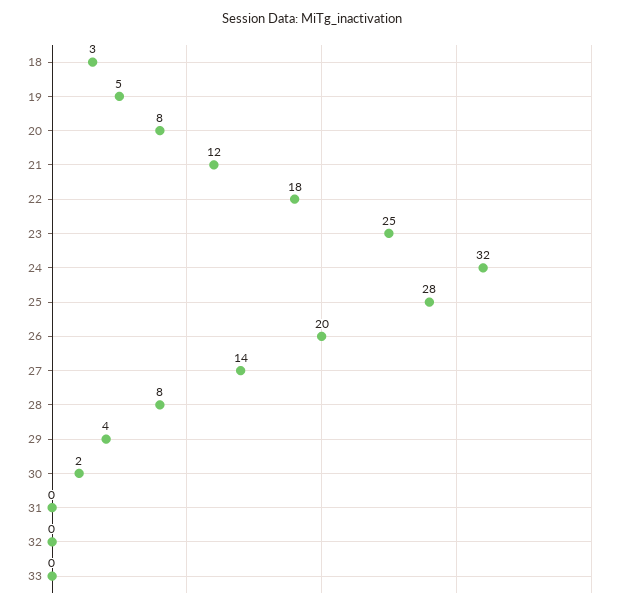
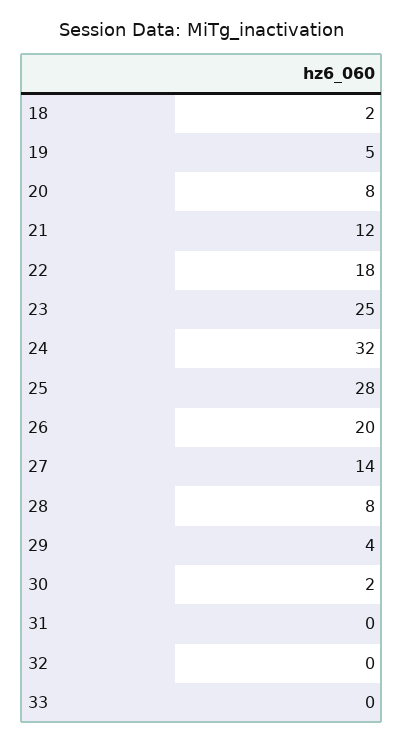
  {
-   "18": 3,
+   "18": 2,
    "19": 5,
    "20": 8,
    "21": 12,
    "22": 18,
    "23": 25,
    "24": 32,
    "25": 28,
    "26": 20,
    "27": 14,
    "28": 8,
    "29": 4,
    "30": 2,
    "31": 0,
    "32": 0,
    "33": 0
  }

